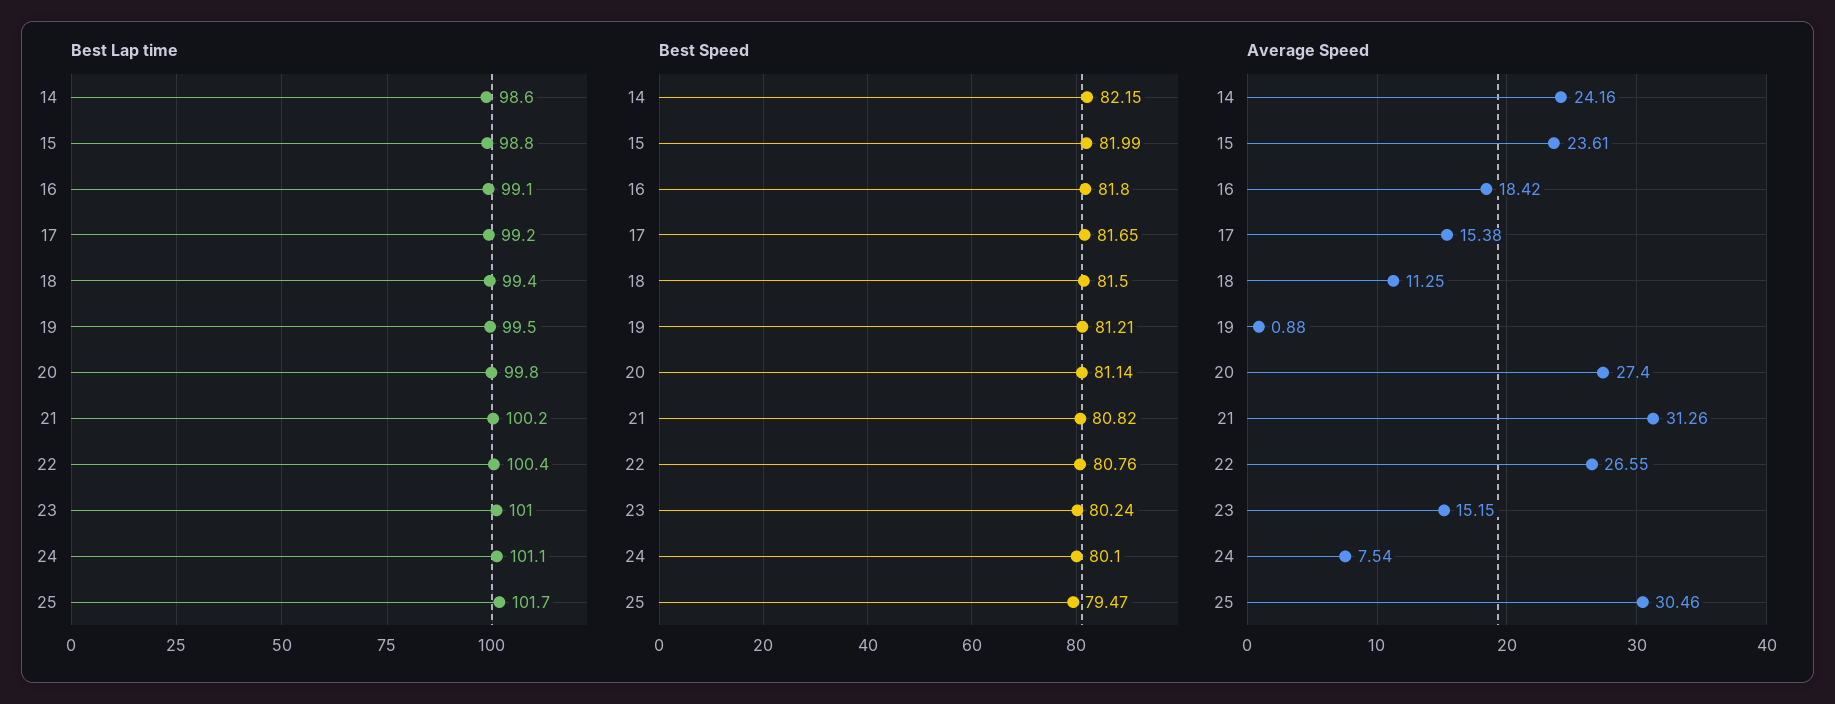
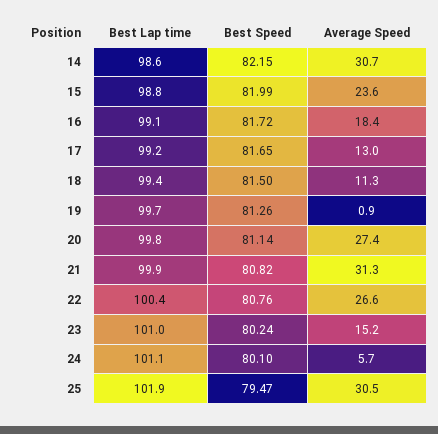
  {
    "Best Lap time": {
      "14": 98.6,
      "15": 98.8,
      "16": 99.1,
      "17": 99.2,
      "18": 99.4,
-     "19": 99.5,
+     "19": 99.7,
      "20": 99.8,
-     "21": 100.2,
+     "21": 99.9,
      "22": 100.4,
      "23": 101,
      "24": 101.1,
-     "25": 101.7
+     "25": 101.9
    },
    "Best Speed": {
      "14": 82.15,
      "15": 81.99,
-     "16": 81.8,
+     "16": 81.72,
      "17": 81.65,
      "18": 81.5,
-     "19": 81.21,
+     "19": 81.26,
      "20": 81.14,
      "21": 80.82,
      "22": 80.76,
      "23": 80.24,
      "24": 80.1,
      "25": 79.47
    },
    "Average Speed": {
-     "14": 24.16,
+     "14": 30.7,
      "15": 23.61,
      "16": 18.42,
-     "17": 15.38,
+     "17": 13,
      "18": 11.25,
      "19": 0.88,
      "20": 27.4,
      "21": 31.26,
      "22": 26.55,
      "23": 15.15,
-     "24": 7.54,
+     "24": 5.7,
      "25": 30.46
    }
  }

